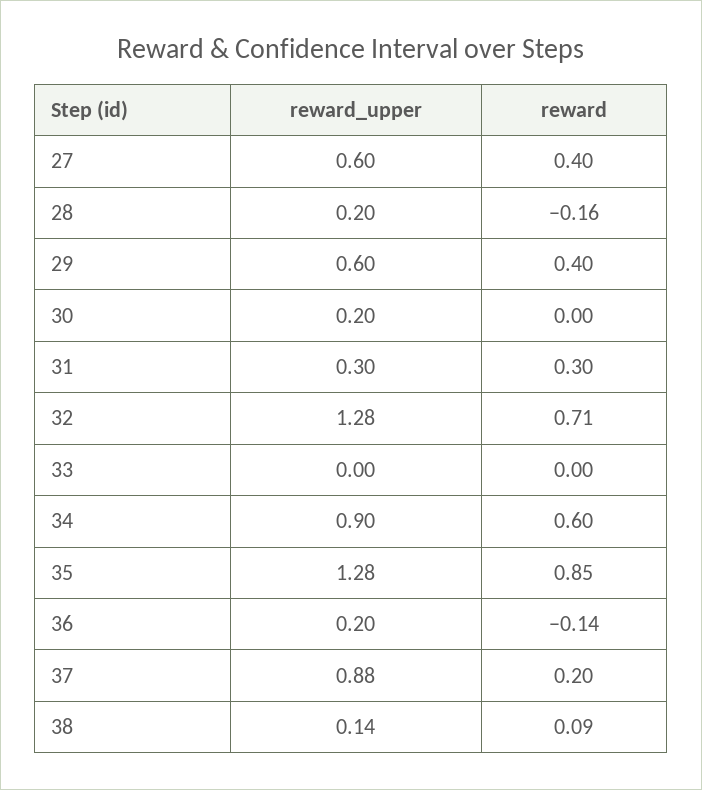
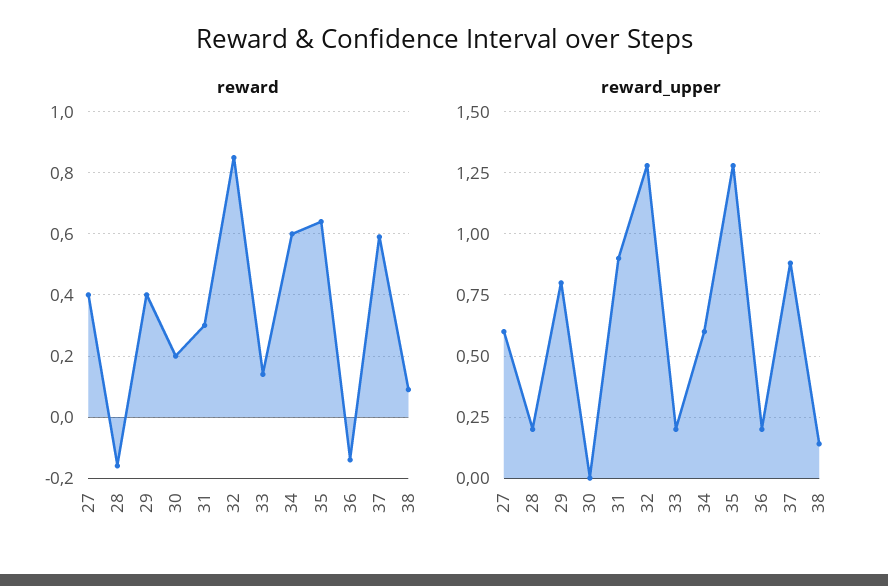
  {
    "reward_upper": {
      "27": 0.6,
      "28": 0.2,
-     "29": 0.6,
+     "29": 0.8,
-     "30": 0.2,
+     "30": 0,
-     "31": 0.3,
+     "31": 0.9,
      "32": 1.28,
-     "33": 0,
+     "33": 0.2,
-     "34": 0.9,
+     "34": 0.6,
      "35": 1.28,
      "36": 0.2,
      "37": 0.88,
      "38": 0.14
    },
    "reward": {
      "27": 0.4,
      "28": -0.16,
      "29": 0.4,
-     "30": 0,
+     "30": 0.2,
      "31": 0.3,
-     "32": 0.71,
+     "32": 0.85,
-     "33": 0,
+     "33": 0.15,
      "34": 0.6,
-     "35": 0.85,
+     "35": 0.65,
      "36": -0.14,
-     "37": 0.2,
+     "37": 0.6,
      "38": 0.09
    }
  }

